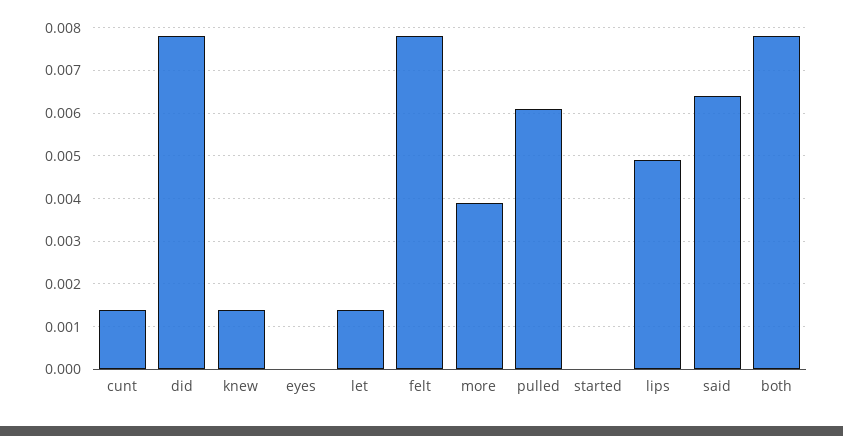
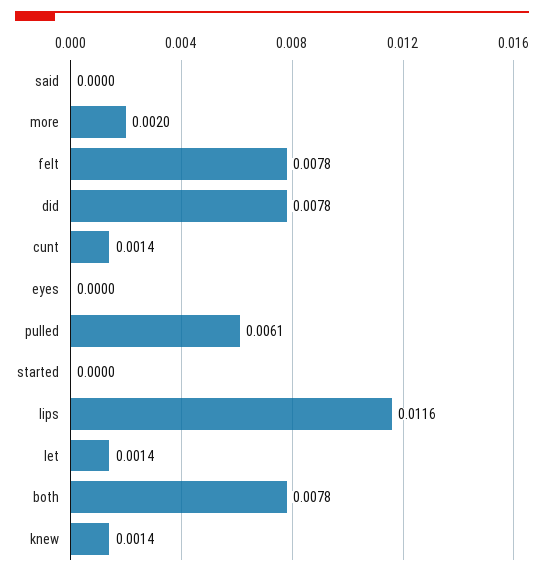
  {
    "cunt": 0.0014,
    "did": 0.0078,
    "knew": 0.0014,
    "eyes": 0,
    "let": 0.0014,
    "felt": 0.0078,
-   "more": 0.004,
+   "more": 0.002,
    "pulled": 0.0061,
    "started": 0,
-   "lips": 0.005,
+   "lips": 0.0116,
-   "said": 0.0065,
+   "said": 0,
    "both": 0.0078
  }

